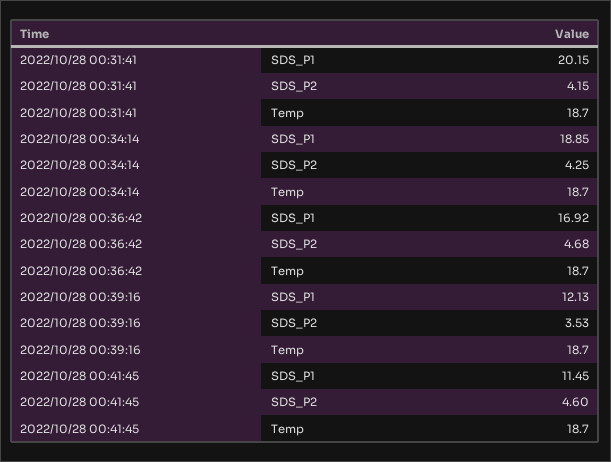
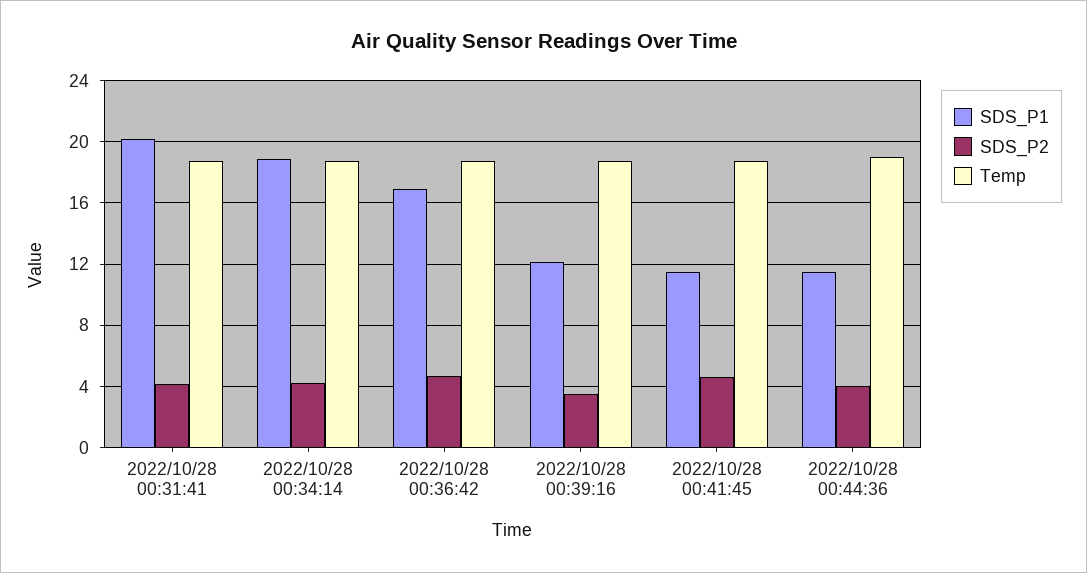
  {
    "SDS_P1": {
      "2022/10/28 00:31:41": 20.15,
      "2022/10/28 00:34:14": 18.85,
      "2022/10/28 00:36:42": 16.92,
      "2022/10/28 00:39:16": 12.13,
-     "2022/10/28 00:41:45": 11.45
+     "2022/10/28 00:41:45": 11.45,
+     "2022/10/28 00:44:36": 11.5
    },
    "SDS_P2": {
      "2022/10/28 00:31:41": 4.15,
      "2022/10/28 00:34:14": 4.25,
      "2022/10/28 00:36:42": 4.68,
      "2022/10/28 00:39:16": 3.53,
-     "2022/10/28 00:41:45": 4.6
+     "2022/10/28 00:41:45": 4.6,
+     "2022/10/28 00:44:36": 4
    },
    "Temp": {
      "2022/10/28 00:31:41": 18.7,
      "2022/10/28 00:34:14": 18.7,
      "2022/10/28 00:36:42": 18.7,
      "2022/10/28 00:39:16": 18.7,
-     "2022/10/28 00:41:45": 18.7
+     "2022/10/28 00:41:45": 18.7,
+     "2022/10/28 00:44:36": 19
    }
  }

